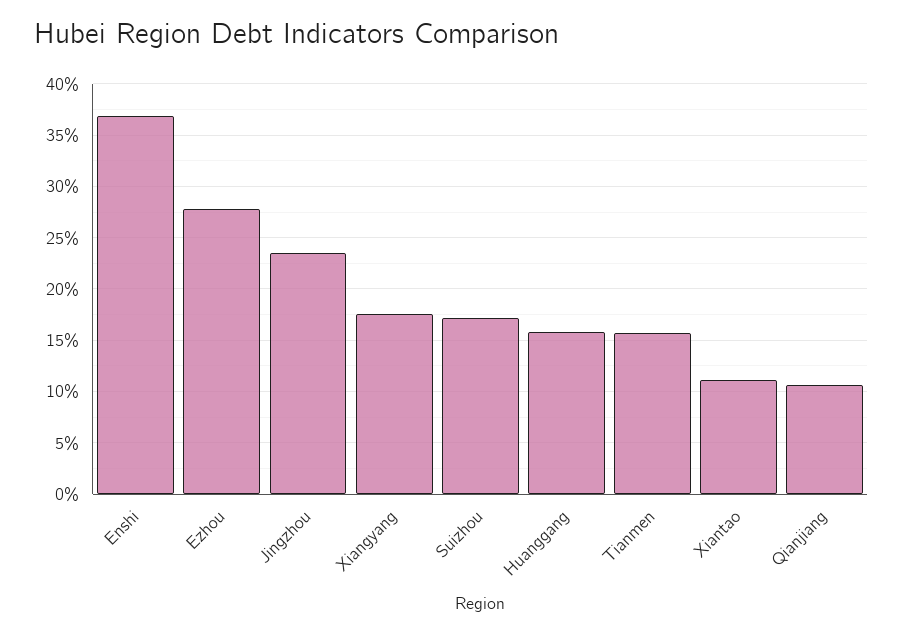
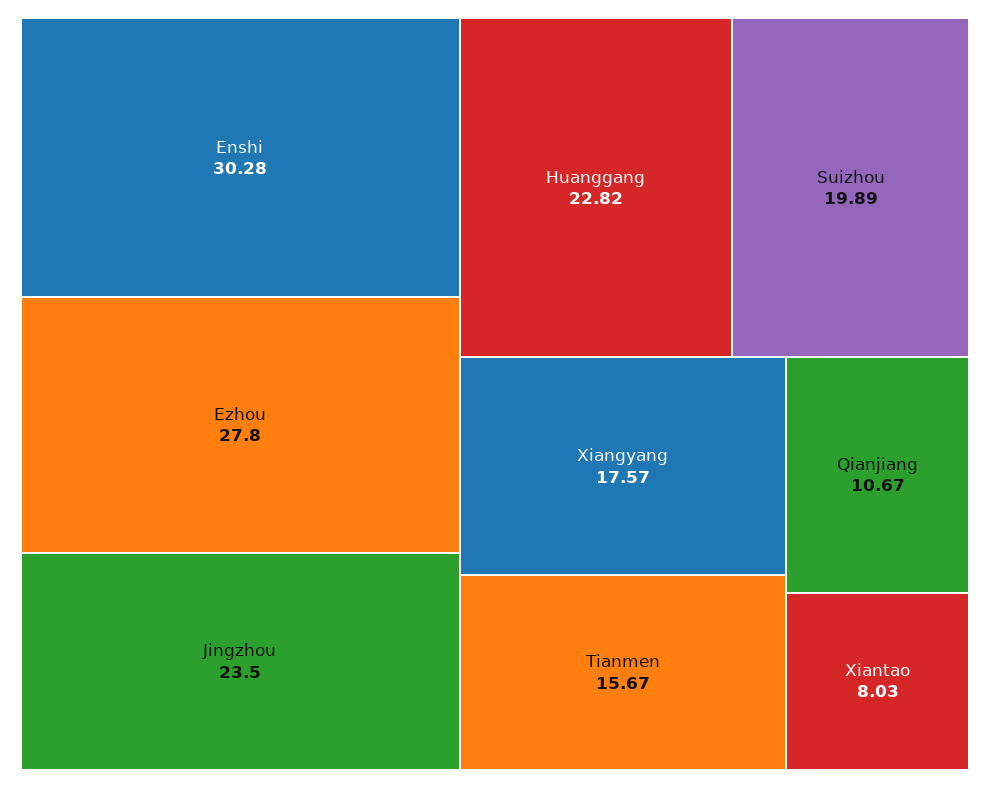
  {
-   "Enshi": 37,
+   "Enshi": 30.28,
    "Ezhou": 27.8,
    "Jingzhou": 23.5,
    "Xiangyang": 17.57,
-   "Suizhou": 17,
+   "Suizhou": 19.89,
-   "Huanggang": 16,
+   "Huanggang": 22.82,
    "Tianmen": 15.67,
-   "Xiantao": 11,
+   "Xiantao": 8.03,
    "Qianjiang": 10.67
  }

